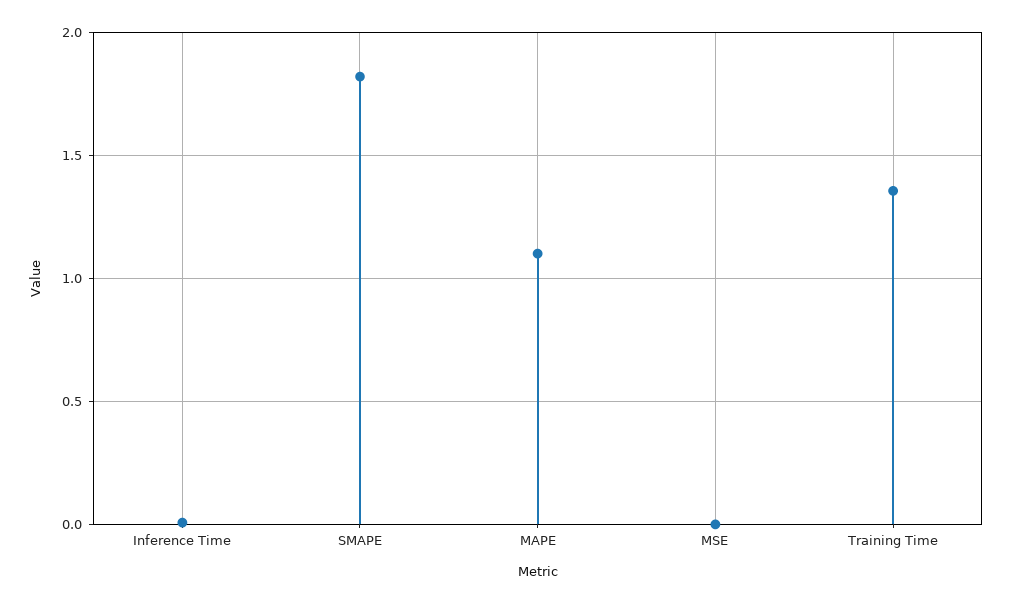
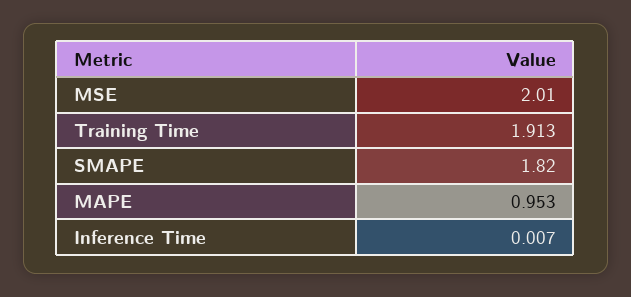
  {
    "Inference Time": 0.007,
    "SMAPE": 1.82,
-   "MAPE": 1.1,
+   "MAPE": 0.953,
-   "MSE": 0,
+   "MSE": 2.01,
-   "Training Time": 1.35
+   "Training Time": 1.913
  }

